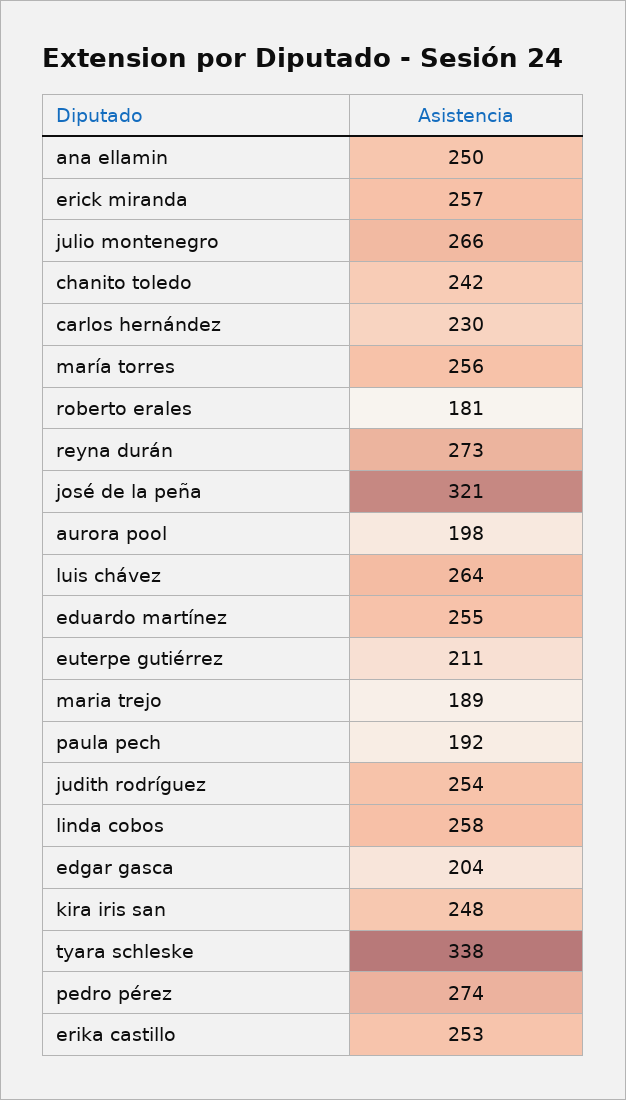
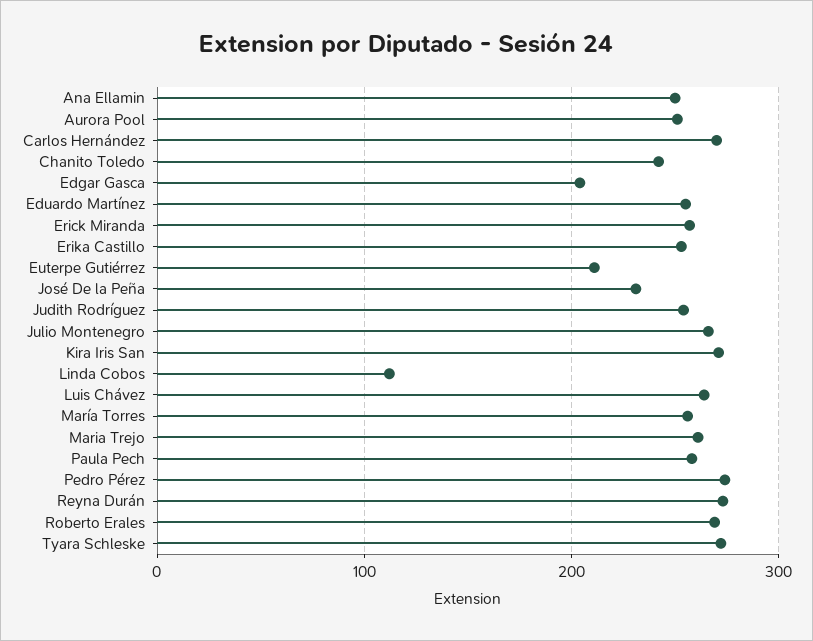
  {
    "ana ellamin": 250,
    "erick miranda": 257,
    "julio montenegro": 266,
    "chanito toledo": 242,
-   "carlos hernández": 230,
+   "carlos hernández": 270,
    "maría torres": 256,
-   "roberto erales": 181,
+   "roberto erales": 270,
    "reyna durán": 273,
-   "josé de la peña": 321,
+   "josé de la peña": 230,
-   "aurora pool": 198,
+   "aurora pool": 250,
    "luis chávez": 264,
    "eduardo martínez": 255,
    "euterpe gutiérrez": 211,
-   "maria trejo": 189,
+   "maria trejo": 260,
-   "paula pech": 192,
+   "paula pech": 260,
    "judith rodríguez": 254,
-   "linda cobos": 258,
+   "linda cobos": 110,
    "edgar gasca": 204,
-   "kira iris san": 248,
+   "kira iris san": 270,
-   "tyara schleske": 338,
+   "tyara schleske": 270,
    "pedro pérez": 274,
    "erika castillo": 253
  }

